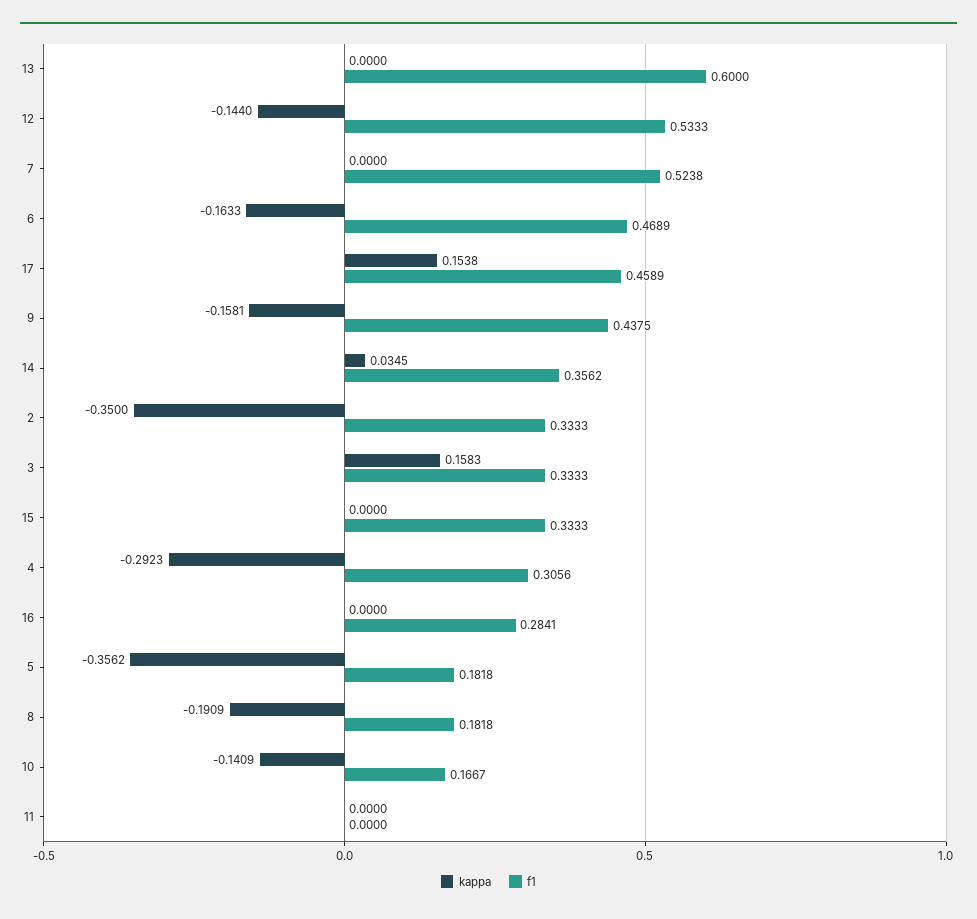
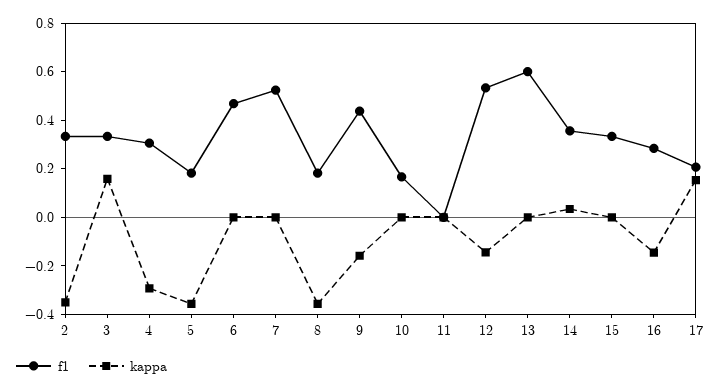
  {
    "kappa": {
      "13": 0,
      "12": -0.144,
      "7": 0,
-     "6": -0.1633,
+     "6": 0,
      "17": 0.1538,
      "9": -0.1581,
      "14": 0.0345,
      "2": -0.35,
      "3": 0.1583,
      "15": 0,
      "4": -0.2923,
-     "16": 0,
+     "16": -0.15,
      "5": -0.3562,
-     "8": -0.1909,
+     "8": -0.35,
-     "10": -0.1409,
+     "10": 0,
      "11": 0
    },
    "f1": {
      "13": 0.6,
      "12": 0.5333,
      "7": 0.5238,
      "6": 0.4689,
-     "17": 0.4589,
+     "17": 0.2,
      "9": 0.4375,
      "14": 0.3562,
      "2": 0.3333,
      "3": 0.3333,
      "15": 0.3333,
      "4": 0.3056,
      "16": 0.2841,
      "5": 0.1818,
      "8": 0.1818,
      "10": 0.1667,
      "11": 0
    }
  }

